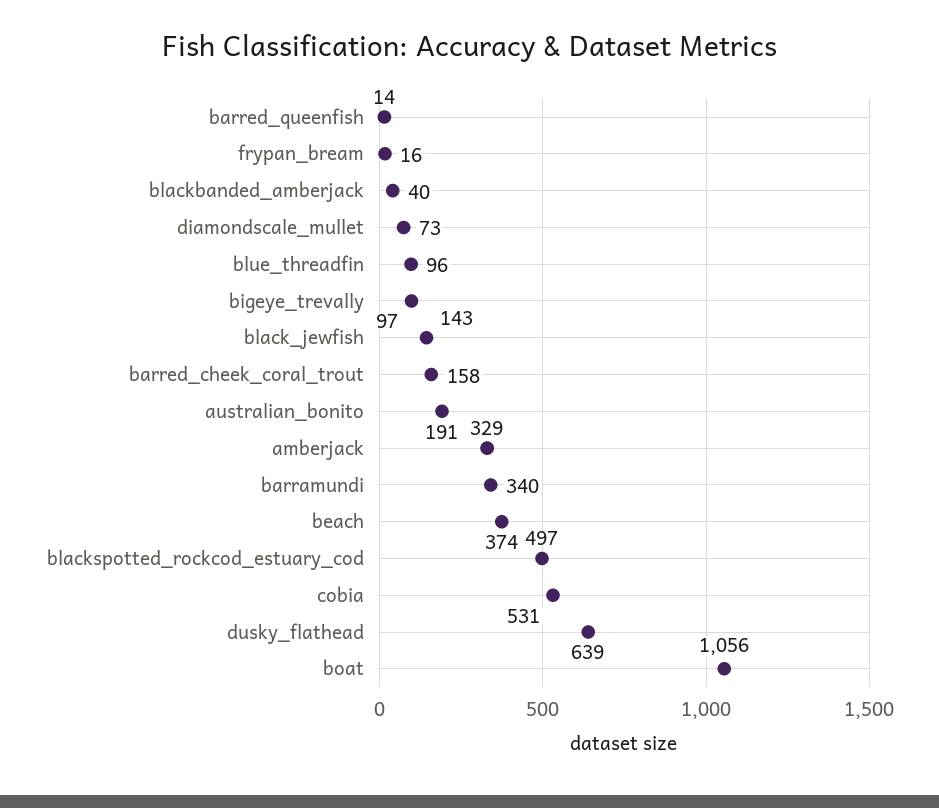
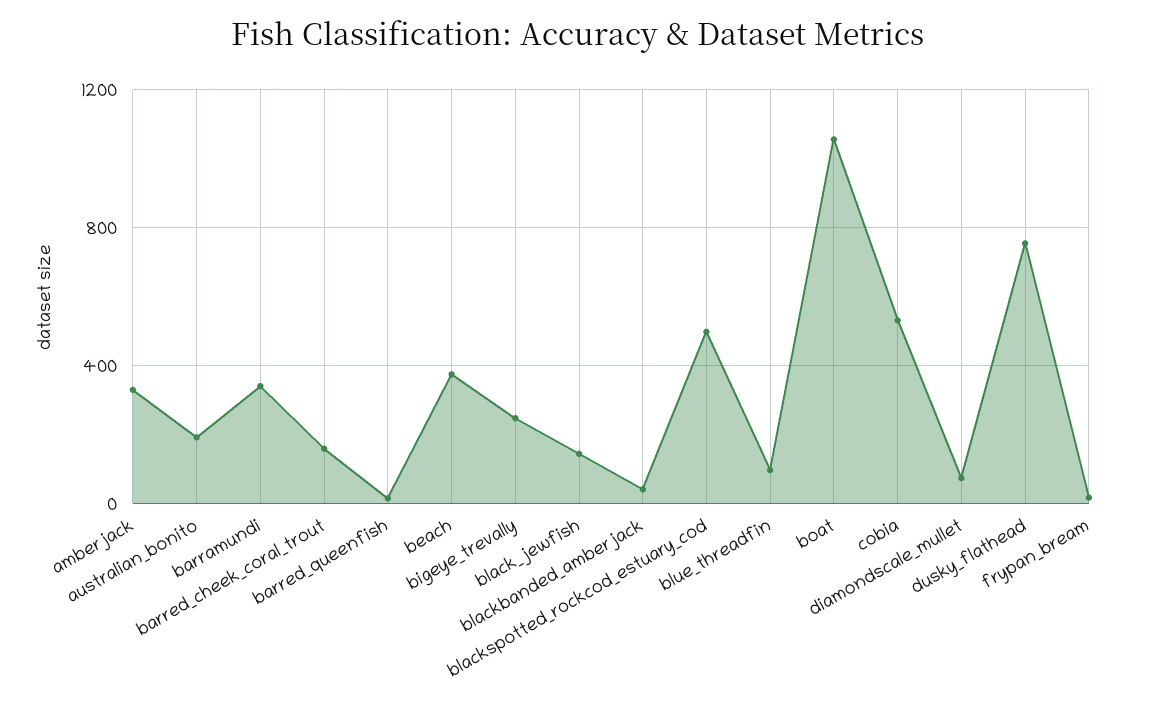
  {
    "barred_queenfish": 14,
    "frypan_bream": 16,
    "blackbanded_amberjack": 40,
    "diamondscale_mullet": 73,
    "blue_threadfin": 96,
-   "bigeye_trevally": 97,
+   "bigeye_trevally": 250,
    "black_jewfish": 143,
    "barred_cheek_coral_trout": 158,
    "australian_bonito": 191,
    "amberjack": 329,
    "barramundi": 340,
    "beach": 374,
    "blackspotted_rockcod_estuary_cod": 497,
    "cobia": 531,
-   "dusky_flathead": 639,
+   "dusky_flathead": 750,
    "boat": 1056
  }

